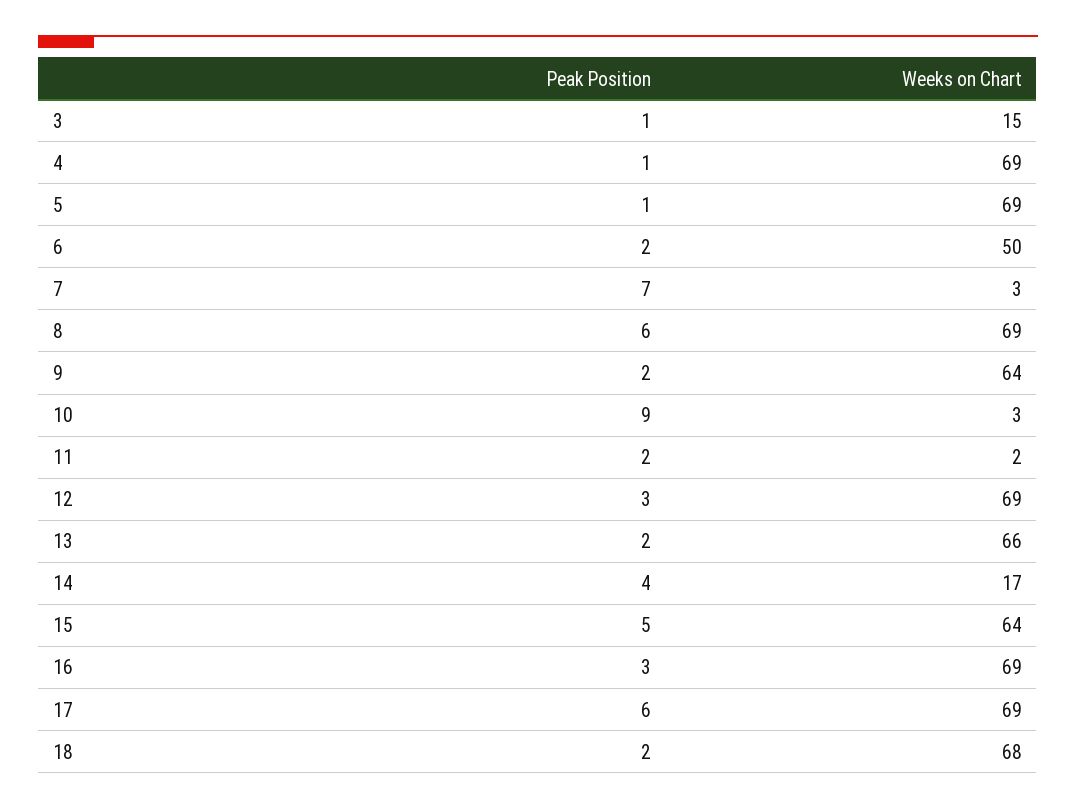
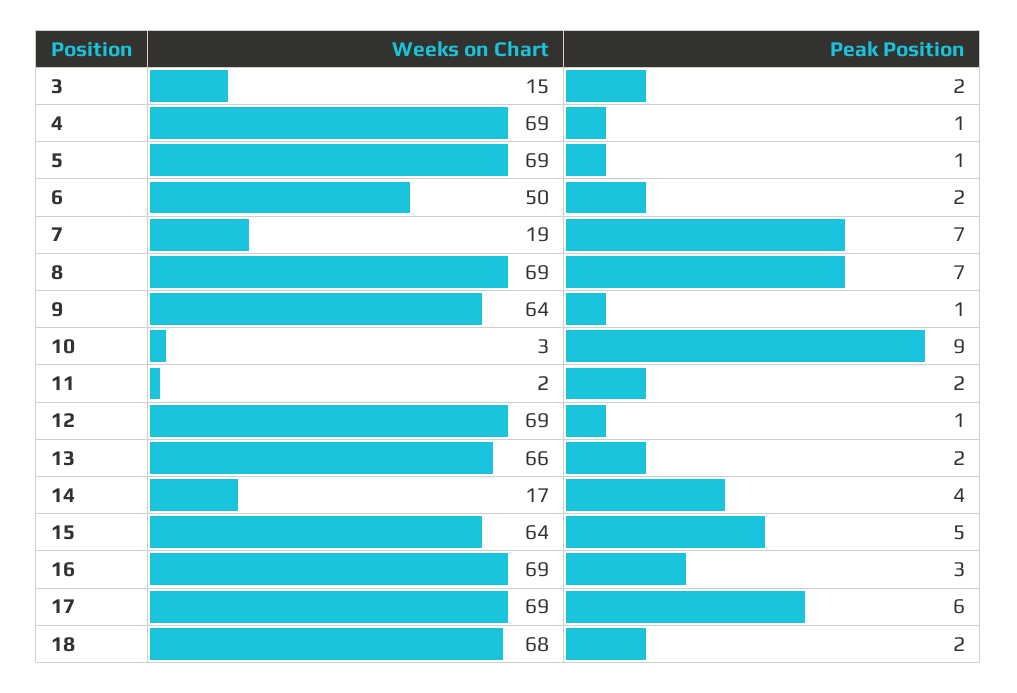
  {
    "Peak Position": {
-     "3": 1,
+     "3": 2,
      "4": 1,
      "5": 1,
      "6": 2,
      "7": 7,
-     "8": 6,
+     "8": 7,
-     "9": 2,
+     "9": 1,
      "10": 9,
      "11": 2,
-     "12": 3,
+     "12": 1,
      "13": 2,
      "14": 4,
      "15": 5,
      "16": 3,
      "17": 6,
      "18": 2
    },
    "Weeks on Chart": {
      "3": 15,
      "4": 69,
      "5": 69,
      "6": 50,
-     "7": 3,
+     "7": 19,
      "8": 69,
      "9": 64,
      "10": 3,
      "11": 2,
      "12": 69,
      "13": 66,
      "14": 17,
      "15": 64,
      "16": 69,
      "17": 69,
      "18": 68
    }
  }

